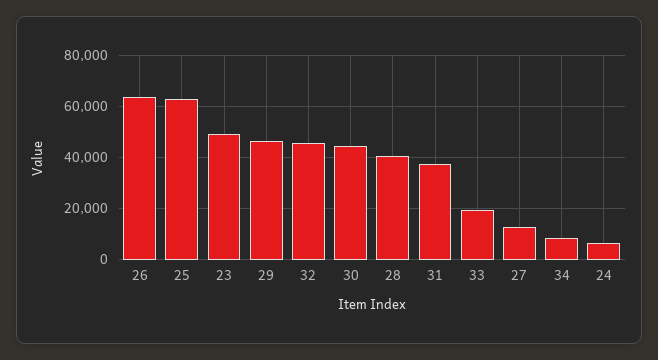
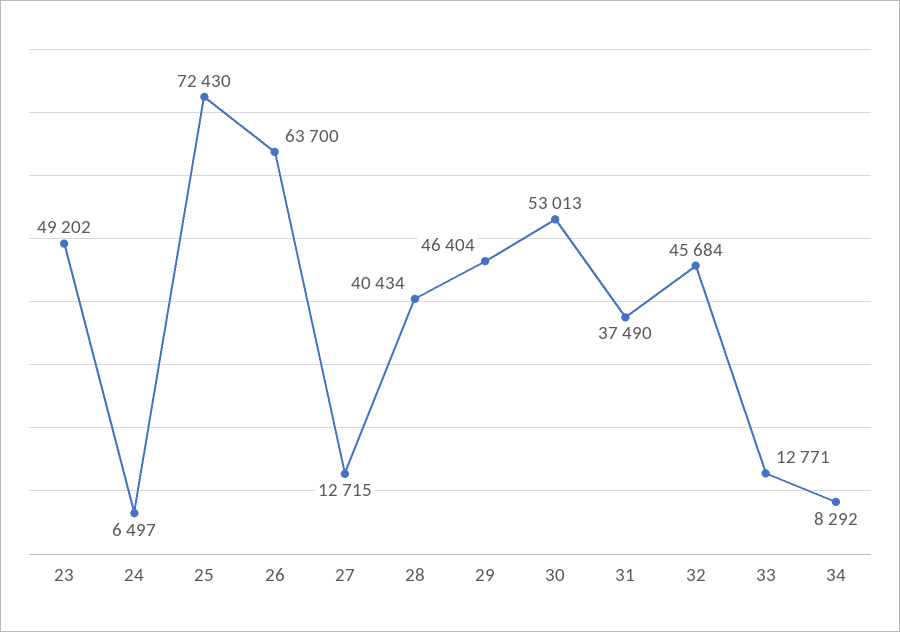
  {
    "26": 63700,
-   "25": 62500,
+   "25": 72430,
    "23": 49202,
    "29": 46404,
    "32": 45684,
-   "30": 45000,
+   "30": 53013,
    "28": 40434,
    "31": 37490,
-   "33": 20000,
+   "33": 12771,
    "27": 12715,
    "34": 8292,
    "24": 6497
  }

